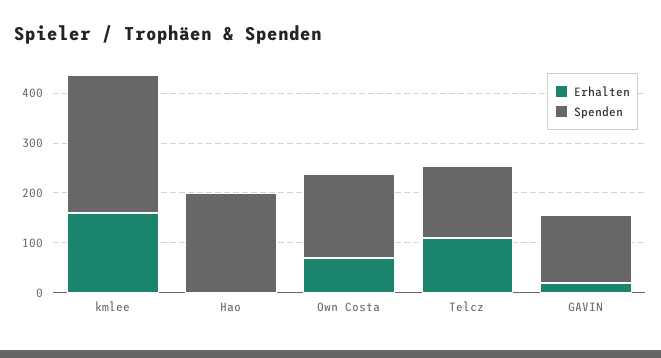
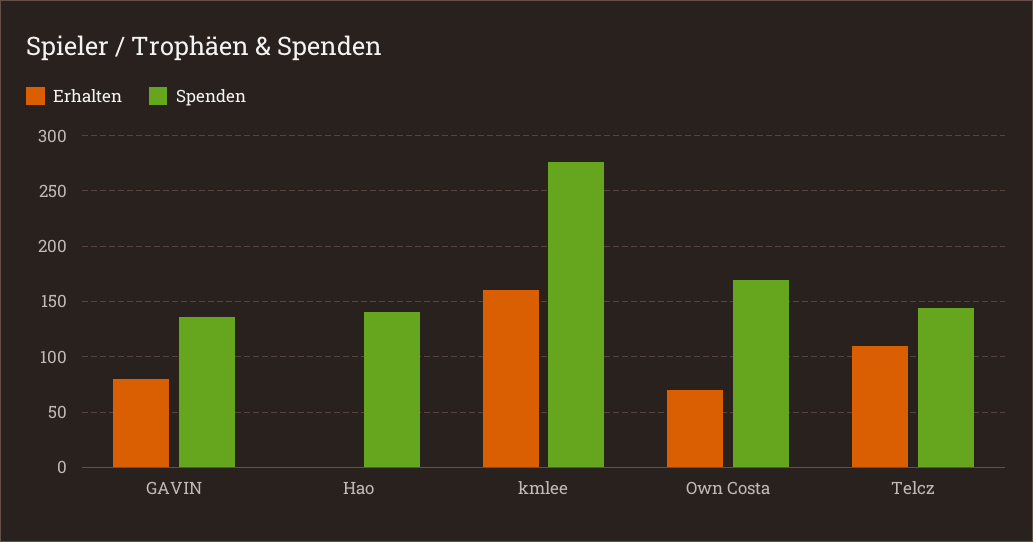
  {
    "Erhalten": {
      "kmlee": 160,
      "Hao": 0,
      "Own Costa": 70,
      "Telcz": 110,
-     "GAVIN": 20
+     "GAVIN": 80
    },
    "Spenden": {
      "kmlee": 280,
-     "Hao": 200,
+     "Hao": 140,
      "Own Costa": 170,
      "Telcz": 140,
      "GAVIN": 140
    }
  }

